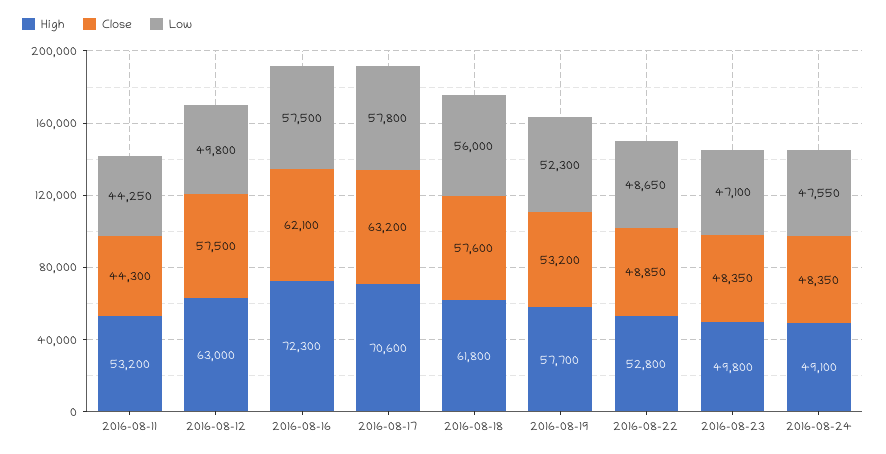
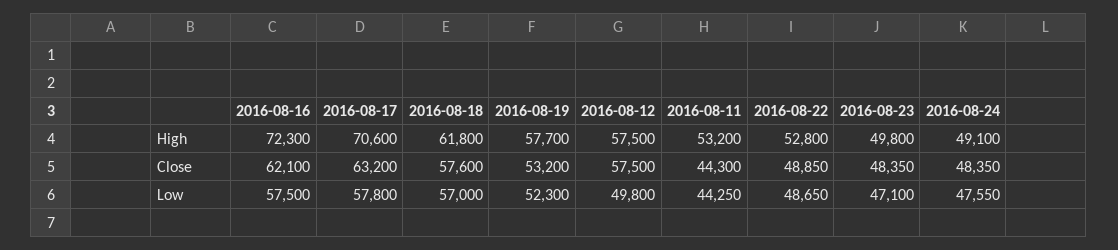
  {
    "High": {
      "2016-08-11": 53200,
-     "2016-08-12": 63000,
+     "2016-08-12": 57500,
      "2016-08-16": 72300,
      "2016-08-17": 70600,
      "2016-08-18": 61800,
      "2016-08-19": 57700,
      "2016-08-22": 52800,
      "2016-08-23": 49800,
      "2016-08-24": 49100
    },
    "Close": {
      "2016-08-11": 44300,
      "2016-08-12": 57500,
      "2016-08-16": 62100,
      "2016-08-17": 63200,
      "2016-08-18": 57600,
      "2016-08-19": 53200,
      "2016-08-22": 48850,
      "2016-08-23": 48350,
      "2016-08-24": 48350
    },
    "Low": {
      "2016-08-11": 44250,
      "2016-08-12": 49800,
      "2016-08-16": 57500,
      "2016-08-17": 57800,
-     "2016-08-18": 56000,
+     "2016-08-18": 57000,
      "2016-08-19": 52300,
      "2016-08-22": 48650,
      "2016-08-23": 47100,
      "2016-08-24": 47550
    }
  }

